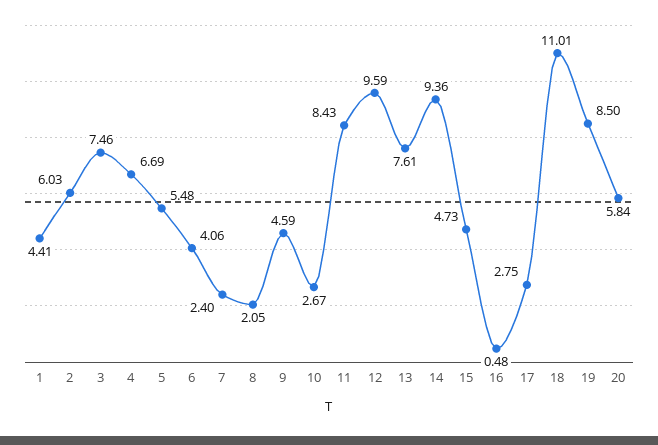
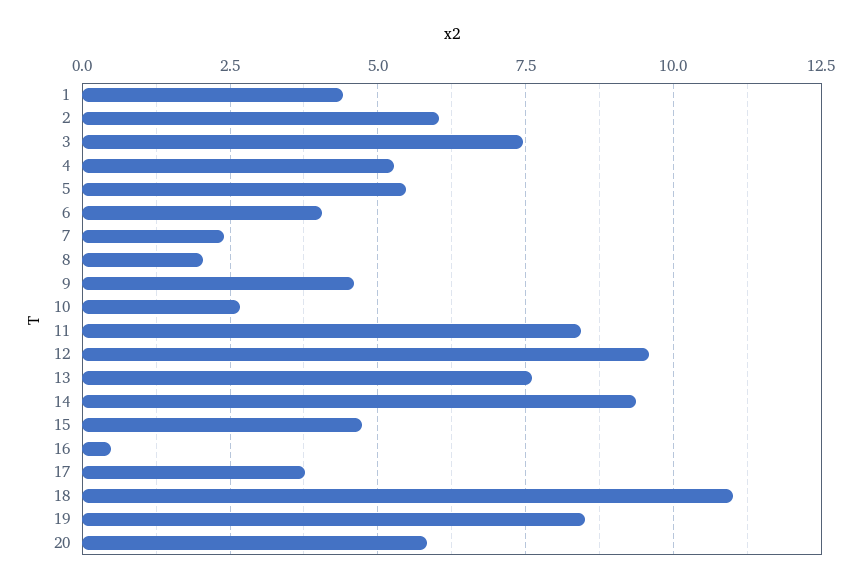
  {
    "1": 4.41,
    "2": 6.03,
    "3": 7.46,
-   "4": 6.69,
+   "4": 5.25,
    "5": 5.48,
    "6": 4.06,
    "7": 2.4,
    "8": 2.05,
    "9": 4.59,
    "10": 2.67,
    "11": 8.43,
    "12": 9.59,
    "13": 7.61,
    "14": 9.36,
    "15": 4.73,
    "16": 0.48,
-   "17": 2.75,
+   "17": 3.75,
    "18": 11.01,
    "19": 8.5,
    "20": 5.84
  }

